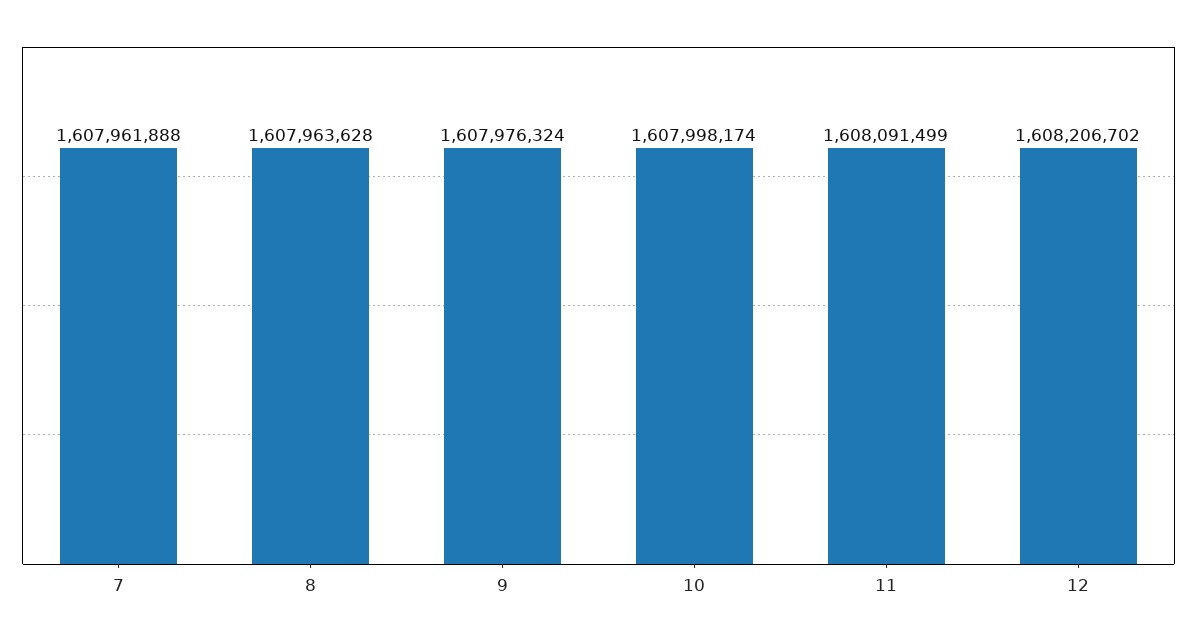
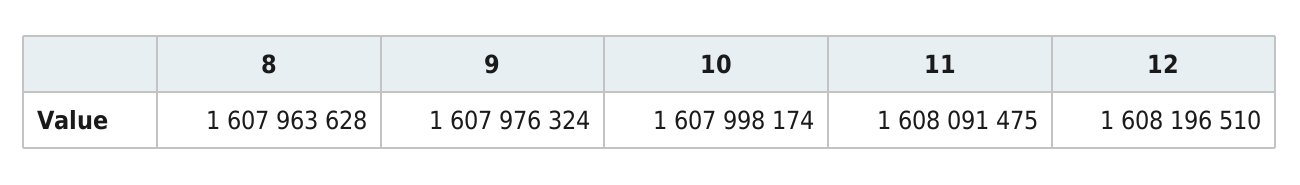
  {
-   "7": 1607961888,
    "8": 1607963628,
    "9": 1607976324,
    "10": 1607998174,
-   "11": 1608091499,
+   "11": 1608091475,
-   "12": 1608206702
+   "12": 1608196510
  }

